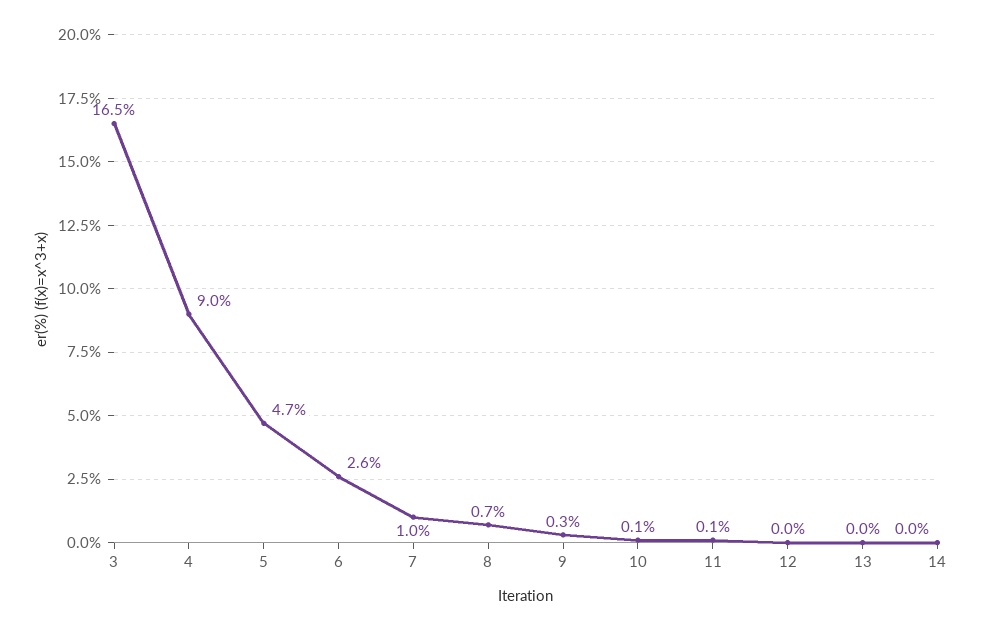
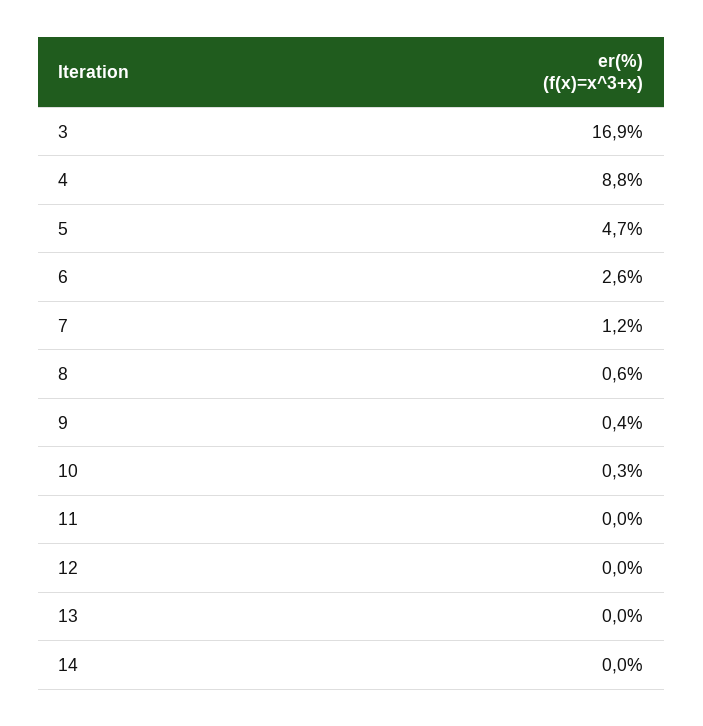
  {
-   "3": 16.5,
+   "3": 16.9,
-   "4": 9,
+   "4": 8.8,
    "5": 4.7,
    "6": 2.6,
-   "7": 1,
+   "7": 1.2,
-   "8": 0.7,
+   "8": 0.6,
-   "9": 0.3,
+   "9": 0.4,
-   "10": 0.1,
+   "10": 0.3,
-   "11": 0.1,
+   "11": 0,
    "12": 0,
    "13": 0,
    "14": 0
  }

